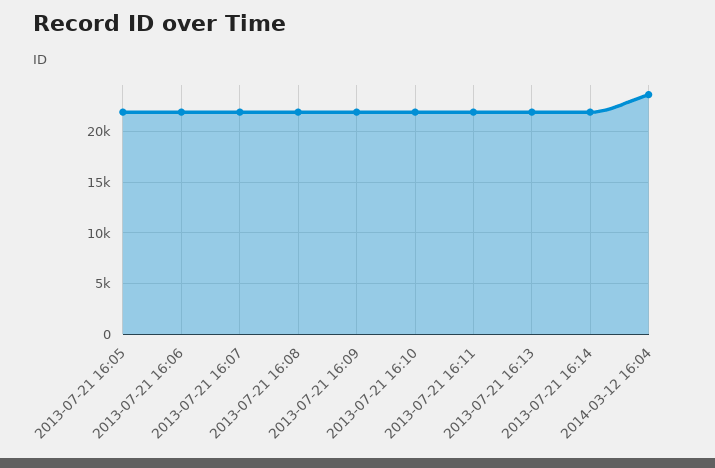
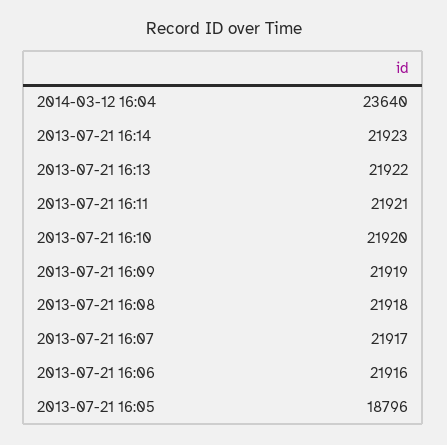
  {
-   "2013-07-21 16:05": 22000,
+   "2013-07-21 16:05": 18796,
    "2013-07-21 16:06": 21916,
    "2013-07-21 16:07": 21917,
    "2013-07-21 16:08": 21918,
    "2013-07-21 16:09": 21919,
    "2013-07-21 16:10": 21920,
    "2013-07-21 16:11": 21921,
    "2013-07-21 16:13": 21922,
    "2013-07-21 16:14": 21923,
    "2014-03-12 16:04": 23640
  }

